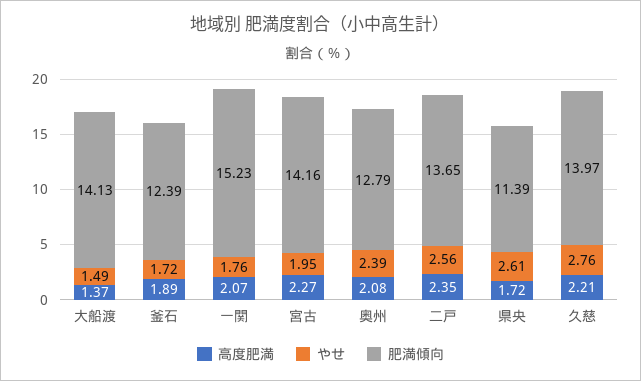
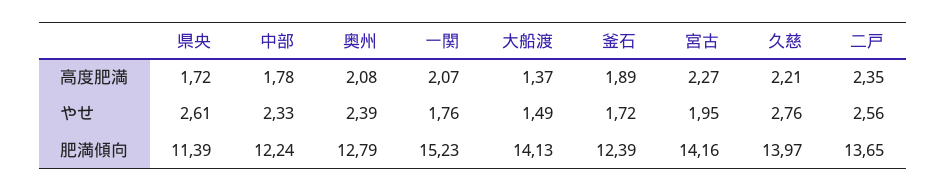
  {
    "高度肥満": {
      "大船渡": 1.37,
      "釜石": 1.89,
      "一関": 2.07,
      "宮古": 2.27,
      "奥州": 2.08,
      "二戸": 2.35,
      "県央": 1.72,
-     "久慈": 2.21
+     "久慈": 2.21,
+     "中部": 1.78
    },
    "やせ": {
      "大船渡": 1.49,
      "釜石": 1.72,
      "一関": 1.76,
      "宮古": 1.95,
      "奥州": 2.39,
      "二戸": 2.56,
      "県央": 2.61,
-     "久慈": 2.76
+     "久慈": 2.76,
+     "中部": 2.33
    },
    "肥満傾向": {
      "大船渡": 14.13,
      "釜石": 12.39,
      "一関": 15.23,
      "宮古": 14.16,
      "奥州": 12.79,
      "二戸": 13.65,
      "県央": 11.39,
-     "久慈": 13.97
+     "久慈": 13.97,
+     "中部": 12.24
    }
  }

